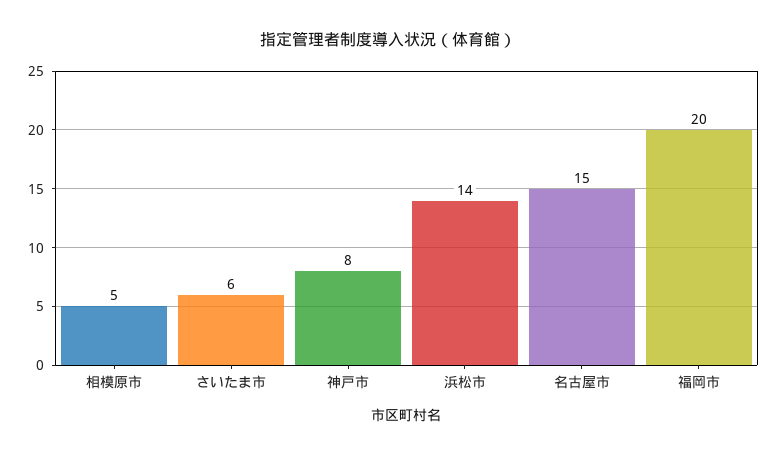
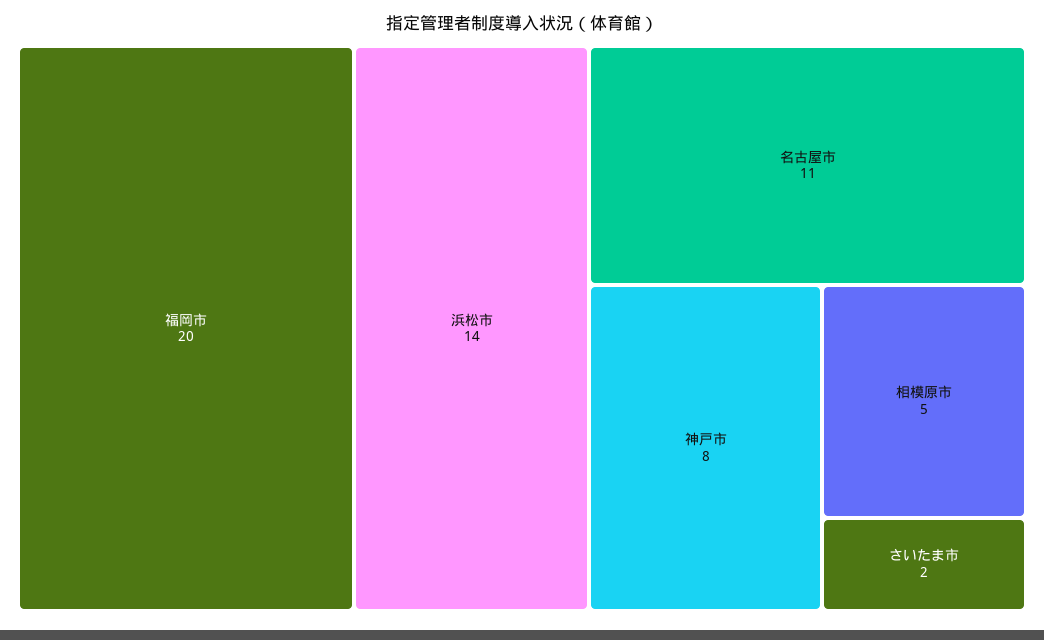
  {
    "相模原市": 5,
-   "さいたま市": 6,
+   "さいたま市": 2,
    "神戸市": 8,
    "浜松市": 14,
-   "名古屋市": 15,
+   "名古屋市": 11,
    "福岡市": 20
  }

